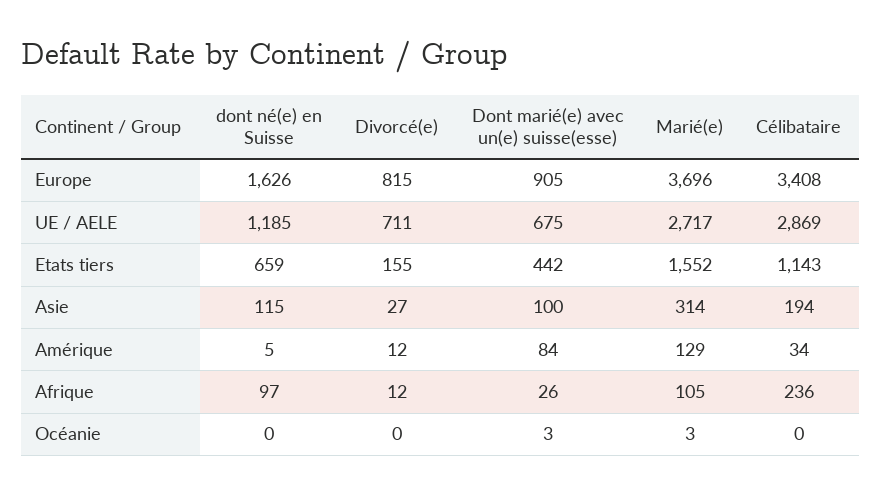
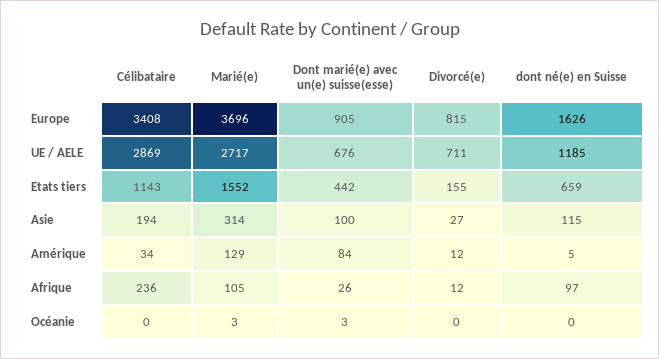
  {
    "dont né(e) en Suisse": {
      "Europe": 1626,
      "UE / AELE": 1185,
      "Etats tiers": 659,
      "Asie": 115,
      "Amérique": 5,
      "Afrique": 97,
      "Océanie": 0
    },
    "Divorcé(e)": {
      "Europe": 815,
      "UE / AELE": 711,
      "Etats tiers": 155,
      "Asie": 27,
      "Amérique": 12,
      "Afrique": 12,
      "Océanie": 0
    },
    "Dont marié(e) avec un(e) suisse(esse)": {
      "Europe": 905,
-     "UE / AELE": 675,
+     "UE / AELE": 676,
      "Etats tiers": 442,
      "Asie": 100,
      "Amérique": 84,
      "Afrique": 26,
      "Océanie": 3
    },
    "Marié(e)": {
      "Europe": 3696,
      "UE / AELE": 2717,
      "Etats tiers": 1552,
      "Asie": 314,
      "Amérique": 129,
      "Afrique": 105,
      "Océanie": 3
    },
    "Célibataire": {
      "Europe": 3408,
      "UE / AELE": 2869,
      "Etats tiers": 1143,
      "Asie": 194,
      "Amérique": 34,
      "Afrique": 236,
      "Océanie": 0
    }
  }

